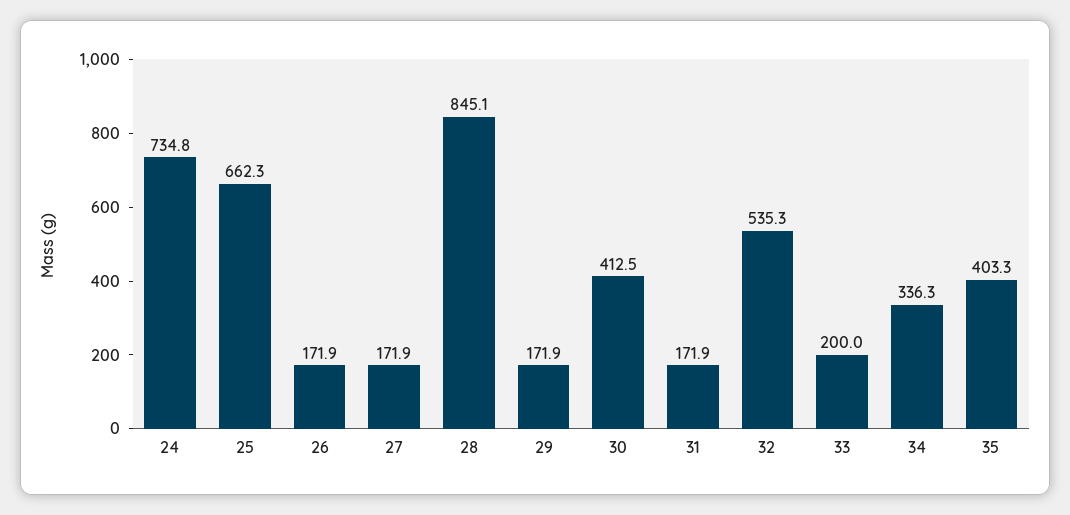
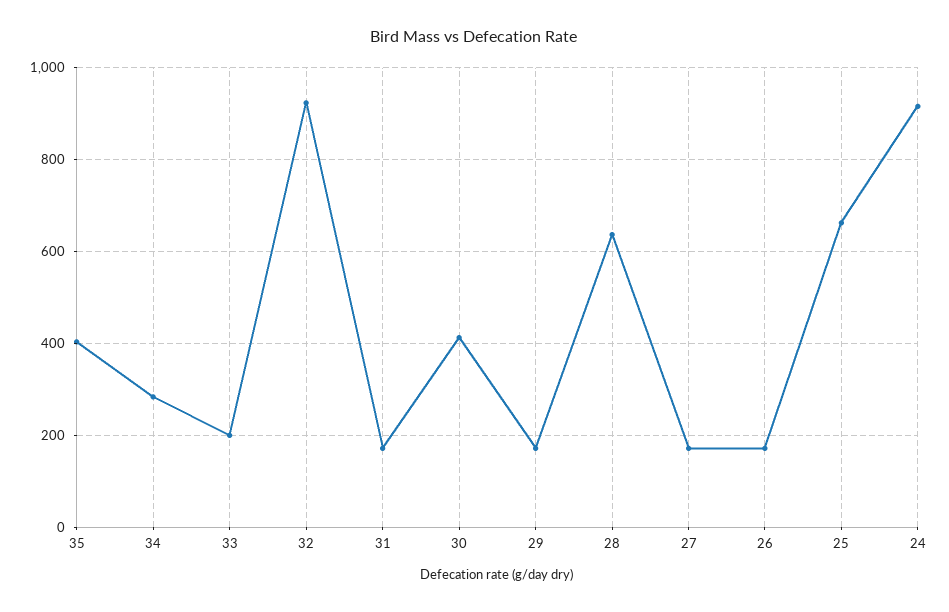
  {
-   "24": 734.8,
+   "24": 920,
    "25": 662.3,
    "26": 171.9,
    "27": 171.9,
-   "28": 845.1,
+   "28": 640,
    "29": 171.9,
    "30": 412.5,
    "31": 171.9,
-   "32": 535.3,
+   "32": 920,
    "33": 200,
-   "34": 336.3,
+   "34": 280,
    "35": 403.3
  }

